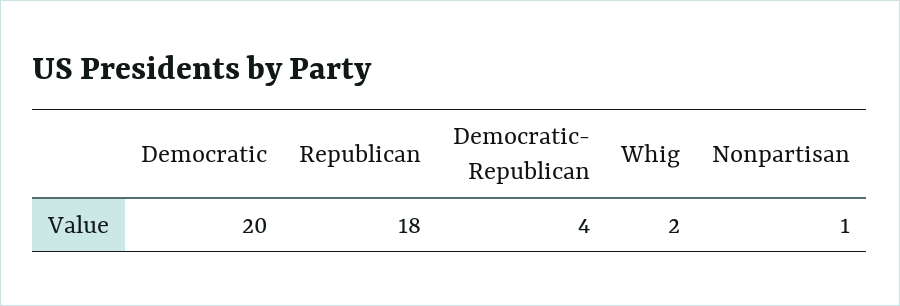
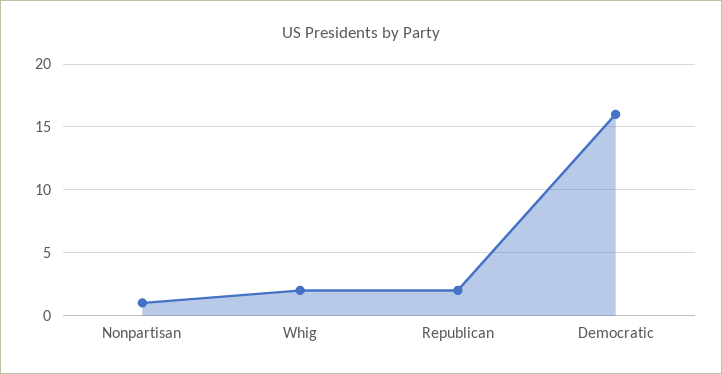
  {
-   "Democratic": 20,
+   "Democratic": 16,
-   "Republican": 18,
+   "Republican": 2,
-   "Democratic- Republican": 4,
    "Whig": 2,
    "Nonpartisan": 1
  }

